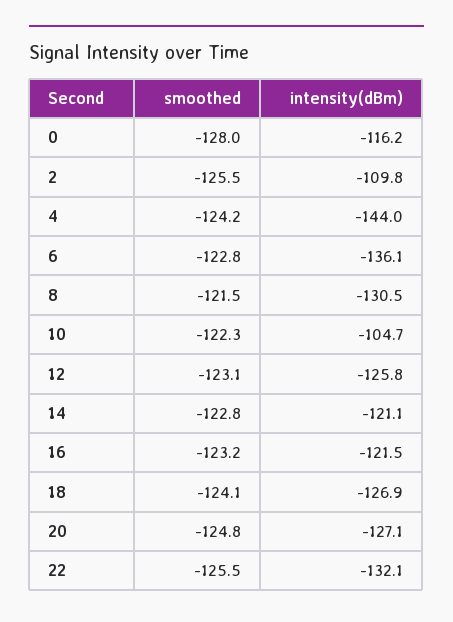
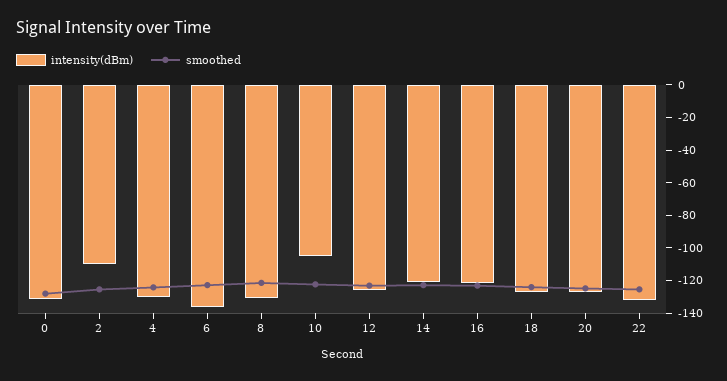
  {
    "smoothed": {
      "0": -128,
      "2": -125.5,
      "4": -124.2,
      "6": -122.8,
      "8": -121.5,
      "10": -122.3,
      "12": -123.1,
      "14": -122.8,
      "16": -123.2,
      "18": -124.1,
      "20": -124.8,
      "22": -125.5
    },
    "intensity(dBm)": {
-     "0": -116.2,
+     "0": -130,
      "2": -109.8,
-     "4": -144,
+     "4": -130,
      "6": -136.1,
      "8": -130.5,
      "10": -104.7,
      "12": -125.8,
      "14": -121.1,
      "16": -121.5,
      "18": -126.9,
      "20": -127.1,
      "22": -132.1
    }
  }

